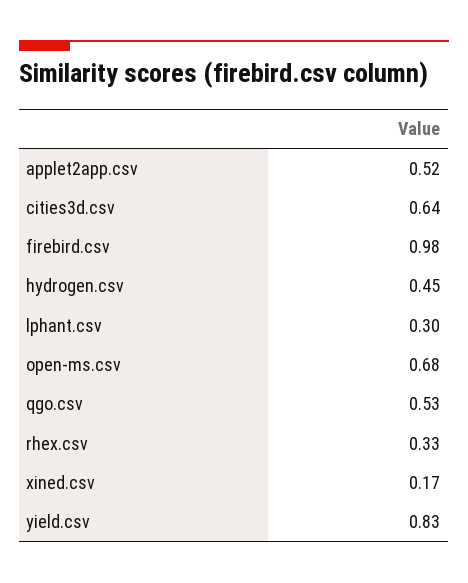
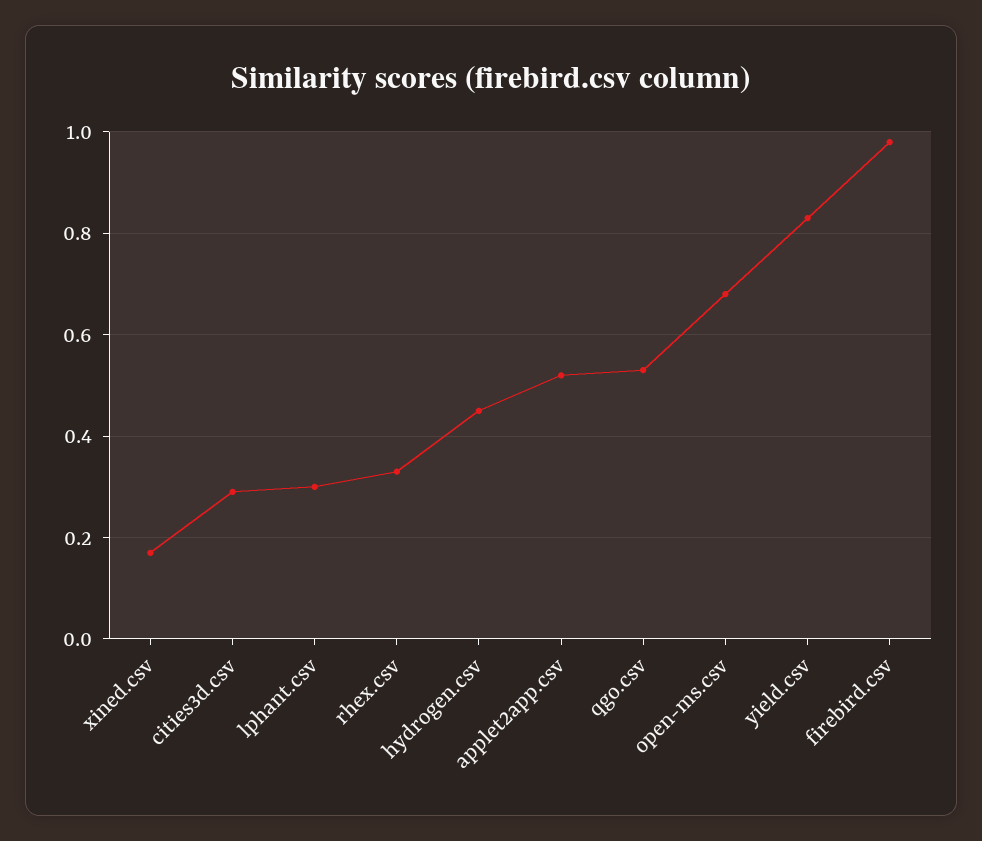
  {
    "applet2app.csv": 0.52,
-   "cities3d.csv": 0.64,
+   "cities3d.csv": 0.3,
    "firebird.csv": 0.98,
    "hydrogen.csv": 0.45,
    "lphant.csv": 0.3,
    "open-ms.csv": 0.68,
    "qgo.csv": 0.53,
    "rhex.csv": 0.33,
    "xined.csv": 0.17,
    "yield.csv": 0.83
  }

